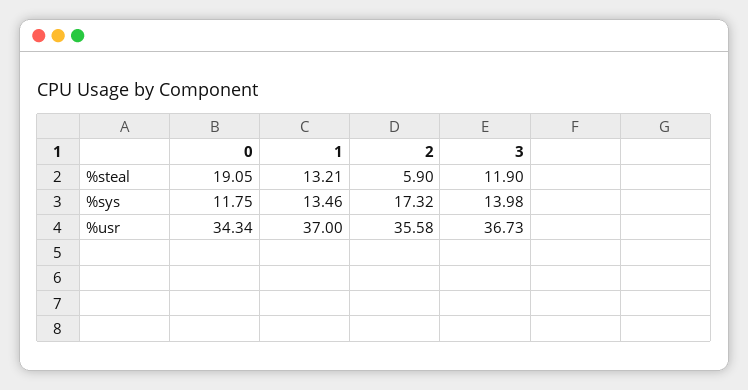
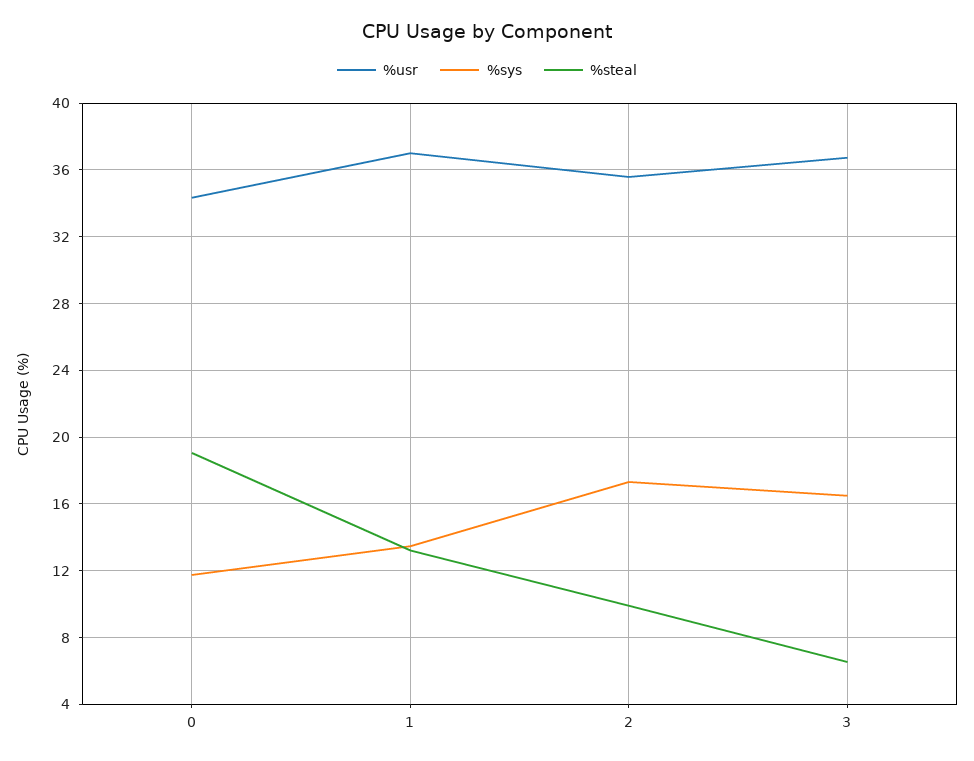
  {
    "%steal": {
      "0": 19.05,
      "1": 13.21,
-     "2": 5.9,
+     "2": 10,
-     "3": 11.9
+     "3": 6.5
    },
    "%sys": {
      "0": 11.75,
      "1": 13.46,
      "2": 17.32,
-     "3": 13.98
+     "3": 16.5
    },
    "%usr": {
      "0": 34.34,
      "1": 37,
      "2": 35.58,
      "3": 36.73
    }
  }

